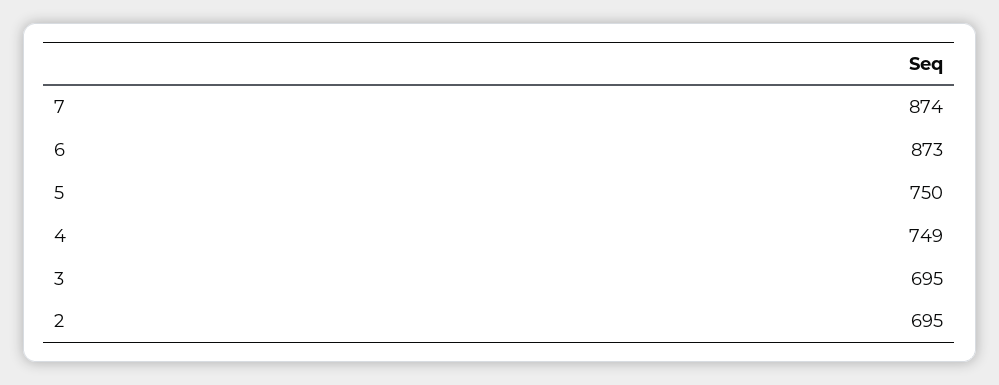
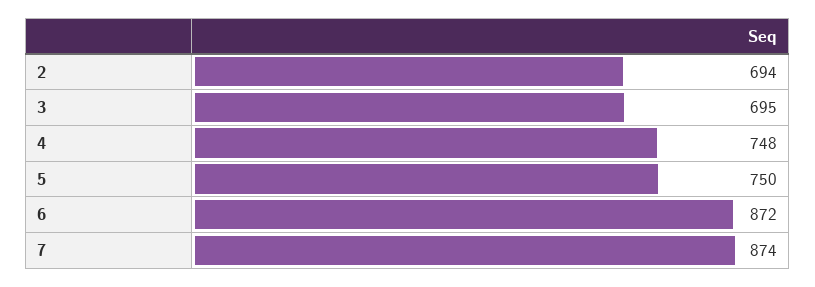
  {
    "7": 874,
-   "6": 873,
+   "6": 872,
    "5": 750,
-   "4": 749,
+   "4": 748,
    "3": 695,
-   "2": 695
+   "2": 694
  }

